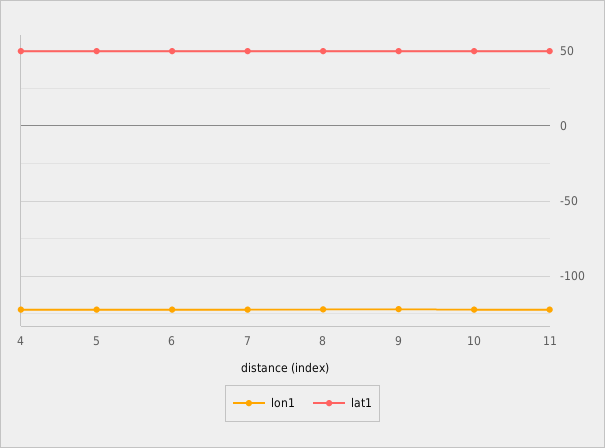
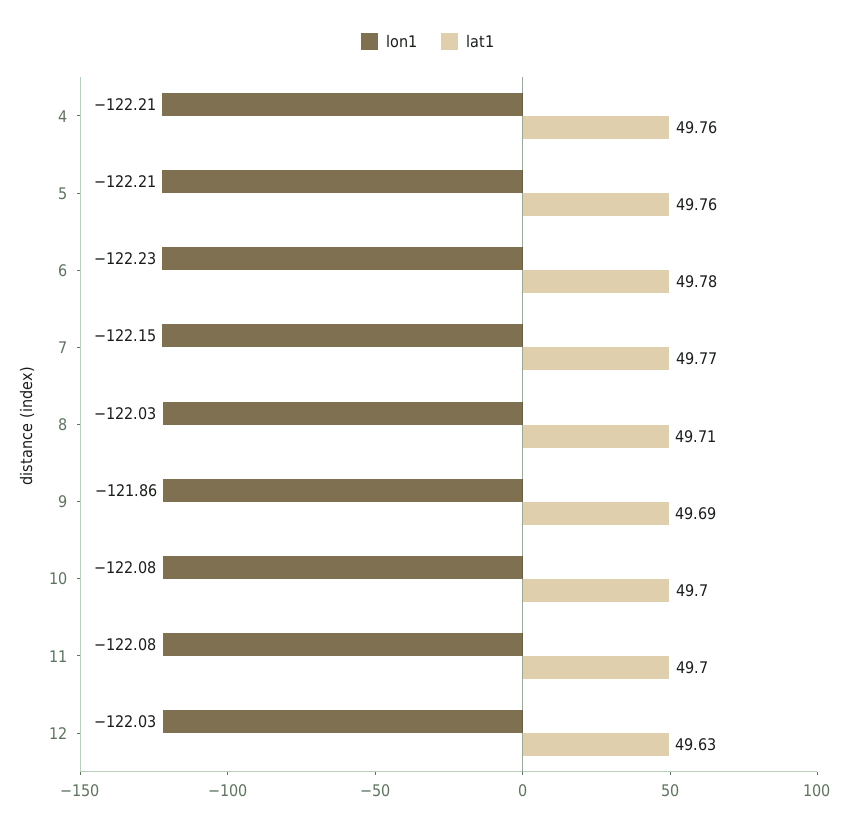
  {
    "lon1": {
      "4": -122.21,
      "5": -122.21,
      "6": -122.23,
      "7": -122.15,
      "8": -122.03,
      "9": -121.86,
      "10": -122.08,
-     "11": -122.08
+     "11": -122.08,
+     "12": -122.03
    },
    "lat1": {
      "4": 49.76,
      "5": 49.76,
      "6": 49.78,
      "7": 49.77,
      "8": 49.71,
      "9": 49.69,
      "10": 49.7,
-     "11": 49.7
+     "11": 49.7,
+     "12": 49.63
    }
  }

